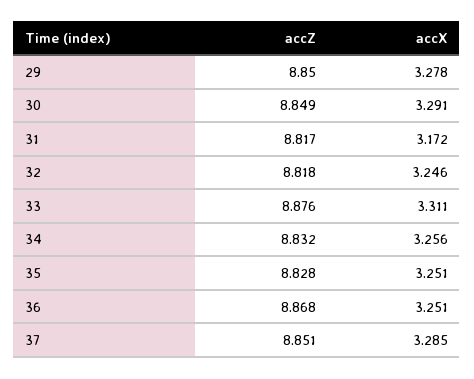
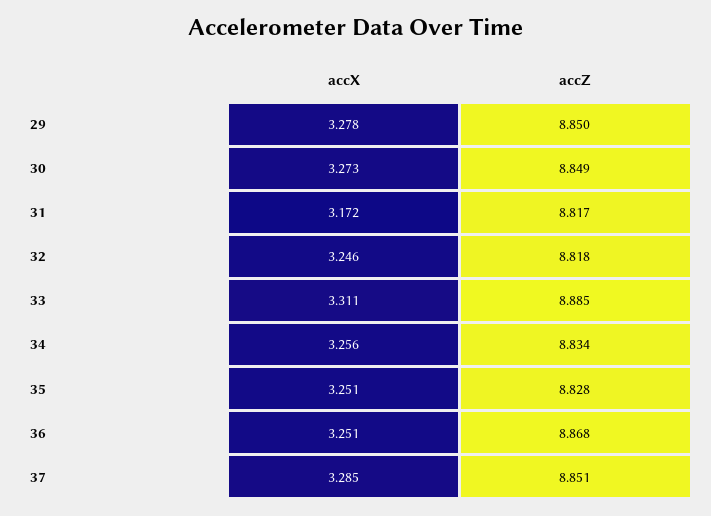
  {
    "accZ": {
      "29": 8.85,
      "30": 8.849,
      "31": 8.817,
      "32": 8.818,
-     "33": 8.876,
+     "33": 8.885,
-     "34": 8.832,
+     "34": 8.834,
      "35": 8.828,
      "36": 8.868,
      "37": 8.851
    },
    "accX": {
      "29": 3.278,
-     "30": 3.291,
+     "30": 3.273,
      "31": 3.172,
      "32": 3.246,
      "33": 3.311,
      "34": 3.256,
      "35": 3.251,
      "36": 3.251,
      "37": 3.285
    }
  }

